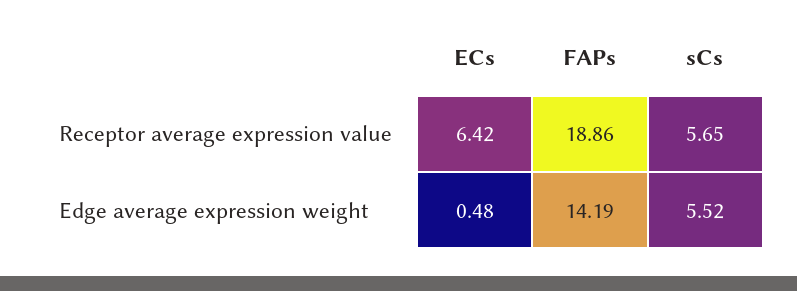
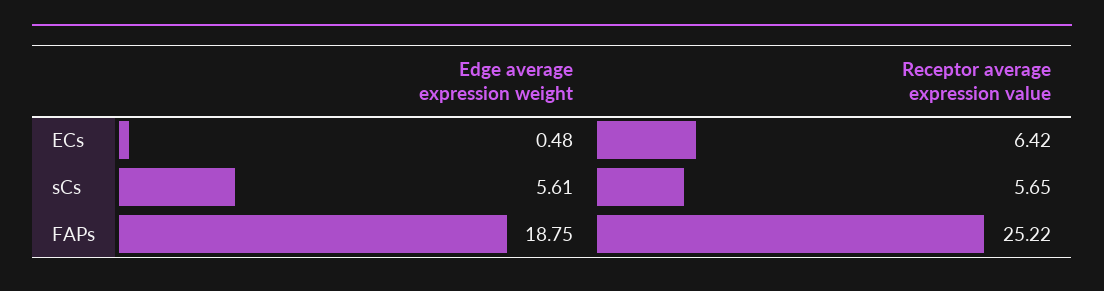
  {
    "ECs": {
      "Receptor average expression value": 6.42,
      "Edge average expression weight": 0.48
    },
    "FAPs": {
-     "Receptor average expression value": 18.86,
+     "Receptor average expression value": 25.22,
-     "Edge average expression weight": 14.19
+     "Edge average expression weight": 18.75
    },
    "sCs": {
      "Receptor average expression value": 5.65,
-     "Edge average expression weight": 5.52
+     "Edge average expression weight": 5.61
    }
  }

